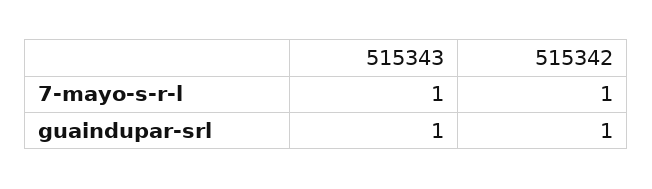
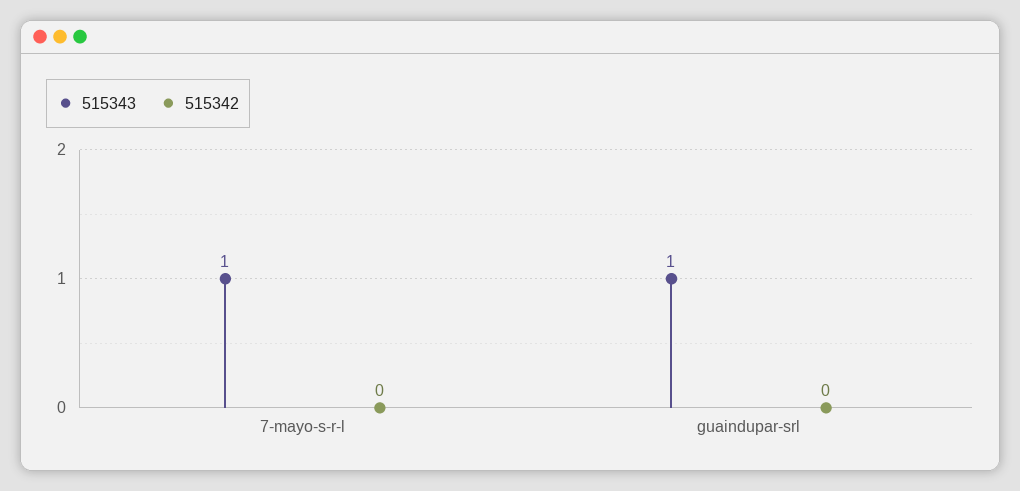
  {
    "515343": {
      "7-mayo-s-r-l": 1,
      "guaindupar-srl": 1
    },
    "515342": {
-     "7-mayo-s-r-l": 1,
+     "7-mayo-s-r-l": 0,
-     "guaindupar-srl": 1
+     "guaindupar-srl": 0
    }
  }

